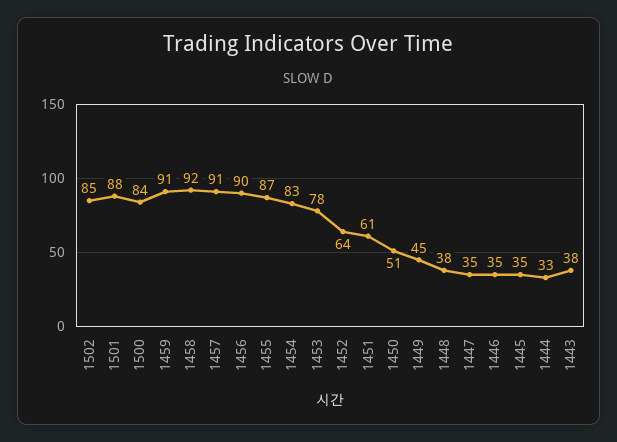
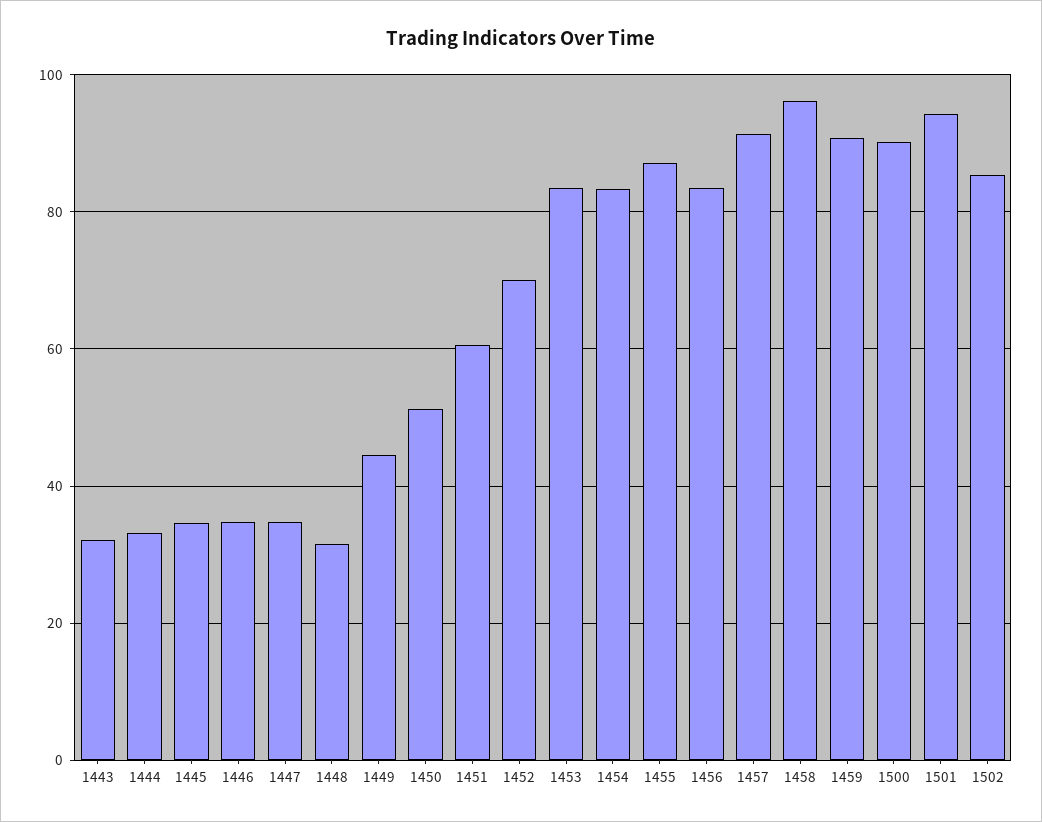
  {
    "1502": 85,
-   "1501": 88,
+   "1501": 94,
-   "1500": 84,
+   "1500": 90,
    "1459": 91,
-   "1458": 92,
+   "1458": 96,
    "1457": 91,
-   "1456": 90,
+   "1456": 84,
    "1455": 87,
    "1454": 83,
-   "1453": 78,
+   "1453": 84,
-   "1452": 64,
+   "1452": 70,
    "1451": 61,
    "1450": 51,
    "1449": 45,
-   "1448": 38,
+   "1448": 32,
    "1447": 35,
    "1446": 35,
    "1445": 35,
    "1444": 33,
-   "1443": 38
+   "1443": 32
  }

